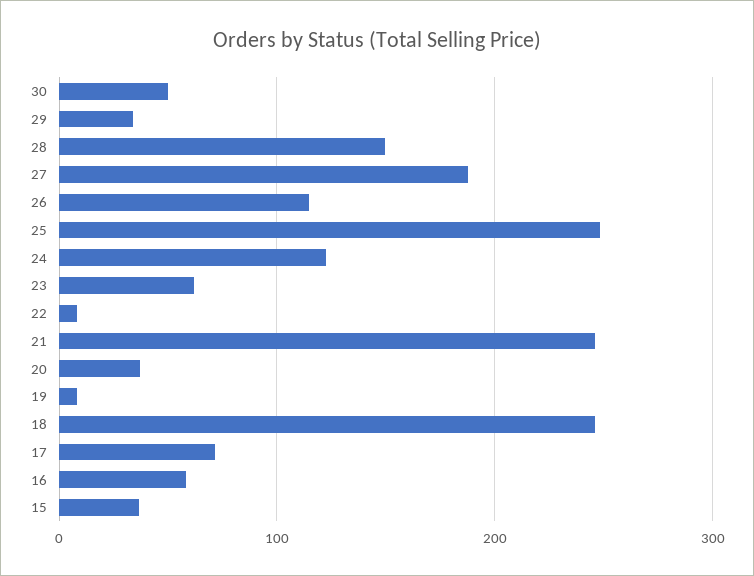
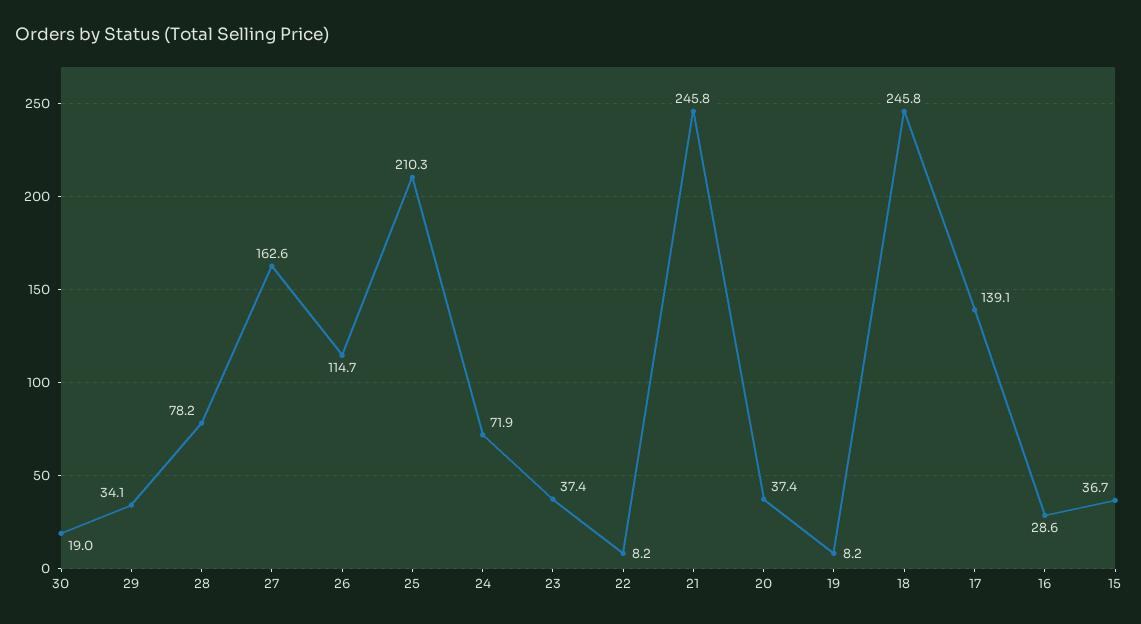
  {
-   "30": 50,
+   "30": 19,
    "29": 34.1,
-   "28": 150,
+   "28": 78.2,
-   "27": 190,
+   "27": 162.6,
    "26": 114.7,
-   "25": 250,
+   "25": 210.3,
-   "24": 120,
+   "24": 71.9,
-   "23": 60,
+   "23": 37.4,
    "22": 8.2,
    "21": 245.8,
    "20": 37.4,
    "19": 8.2,
    "18": 245.8,
-   "17": 70,
+   "17": 139.1,
-   "16": 60,
+   "16": 28.6,
    "15": 36.7
  }

